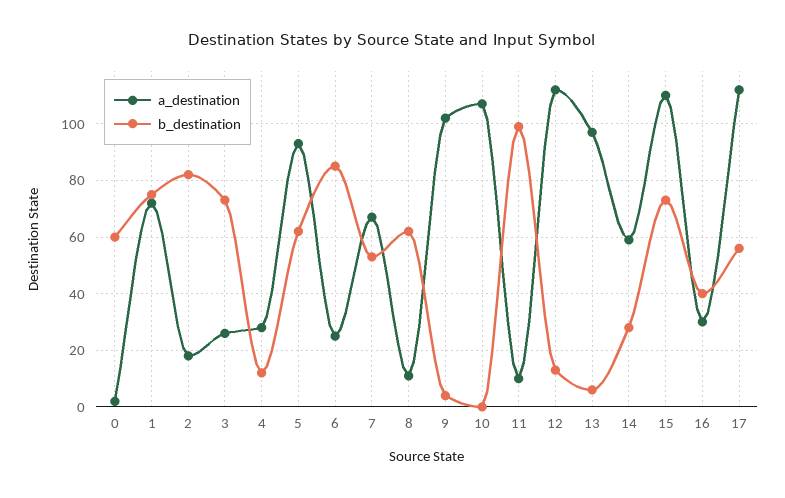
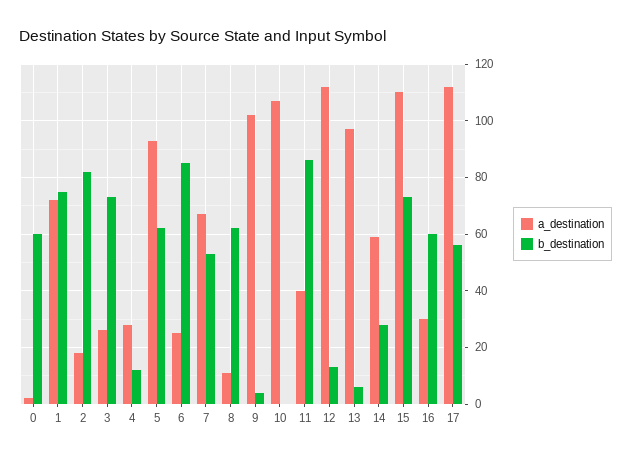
  {
    "a_destination": {
      "0": 0,
      "1": 70,
      "2": 20,
      "3": 25,
      "4": 30,
      "5": 95,
      "6": 25,
      "7": 65,
      "8": 10,
      "9": 100,
      "10": 105,
-     "11": 10,
+     "11": 40,
      "12": 110,
      "13": 95,
      "14": 60,
      "15": 110,
      "16": 30,
      "17": 110
    },
    "b_destination": {
      "0": 60,
      "1": 75,
      "2": 80,
      "3": 75,
      "4": 10,
      "5": 60,
      "6": 85,
      "7": 55,
      "8": 60,
      "9": 5,
      "10": 0,
-     "11": 100,
+     "11": 85,
      "12": 15,
      "13": 5,
      "14": 30,
      "15": 75,
-     "16": 40,
+     "16": 60,
      "17": 55
    }
  }

